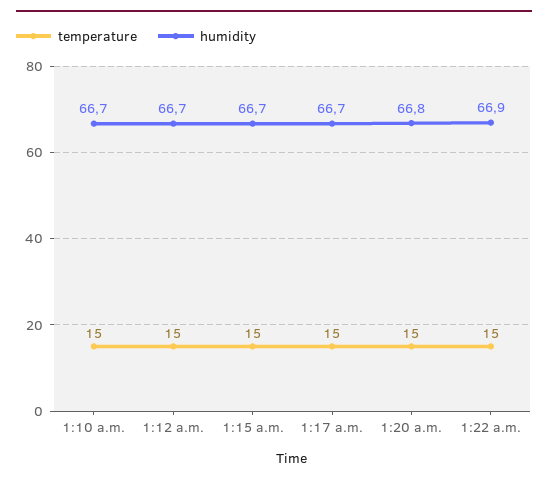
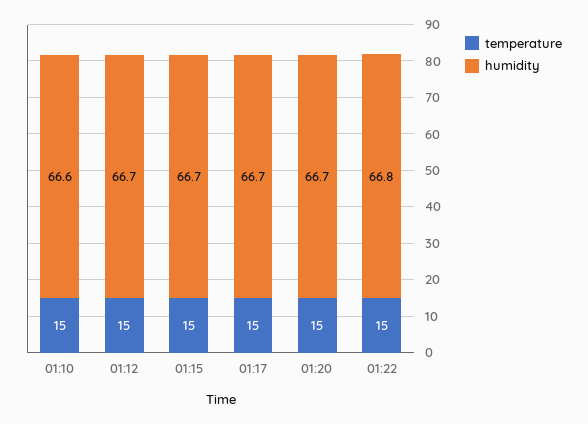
  {
    "temperature": {
      "1:10 a.m.": 15,
      "1:12 a.m.": 15,
      "1:15 a.m.": 15,
      "1:17 a.m.": 15,
      "1:20 a.m.": 15,
      "1:22 a.m.": 15
    },
    "humidity": {
-     "1:10 a.m.": 66.7,
+     "1:10 a.m.": 66.6,
      "1:12 a.m.": 66.7,
      "1:15 a.m.": 66.7,
      "1:17 a.m.": 66.7,
-     "1:20 a.m.": 66.8,
+     "1:20 a.m.": 66.7,
-     "1:22 a.m.": 66.9
+     "1:22 a.m.": 66.8
    }
  }

